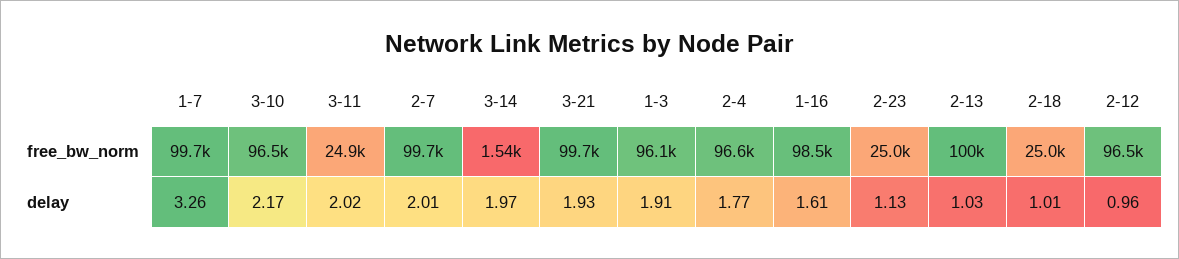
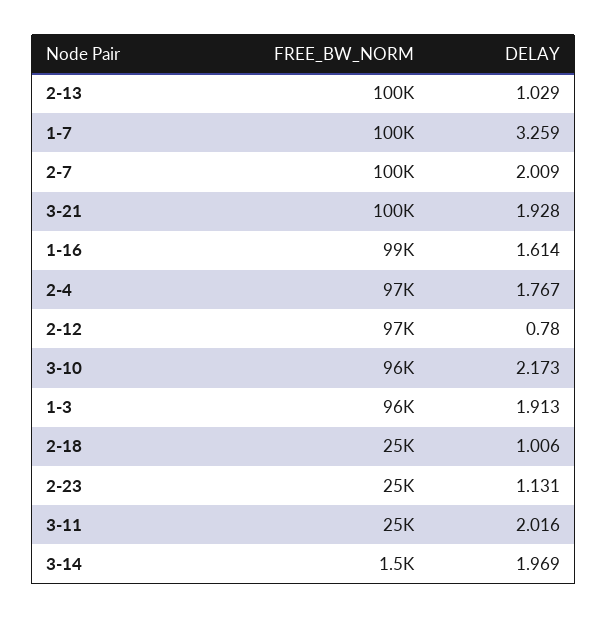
  {
    "1-7": {
      "free_bw_norm": 99700,
      "delay": 3.259
    },
    "3-10": {
      "free_bw_norm": 96500,
      "delay": 2.173
    },
    "3-11": {
      "free_bw_norm": 24900,
      "delay": 2.016
    },
    "2-7": {
      "free_bw_norm": 99700,
      "delay": 2.009
    },
    "3-14": {
      "free_bw_norm": 1540,
      "delay": 1.969
    },
    "3-21": {
      "free_bw_norm": 99700,
      "delay": 1.928
    },
    "1-3": {
      "free_bw_norm": 96100,
      "delay": 1.913
    },
    "2-4": {
      "free_bw_norm": 96600,
      "delay": 1.767
    },
    "1-16": {
      "free_bw_norm": 98500,
      "delay": 1.614
    },
    "2-23": {
      "free_bw_norm": 25000,
      "delay": 1.131
    },
    "2-13": {
      "free_bw_norm": 100000,
      "delay": 1.029
    },
    "2-18": {
      "free_bw_norm": 25000,
      "delay": 1.006
    },
    "2-12": {
      "free_bw_norm": 96500,
-     "delay": 0.96
+     "delay": 0.78
    }
  }

